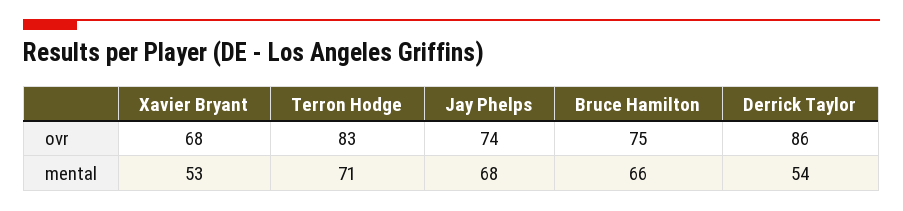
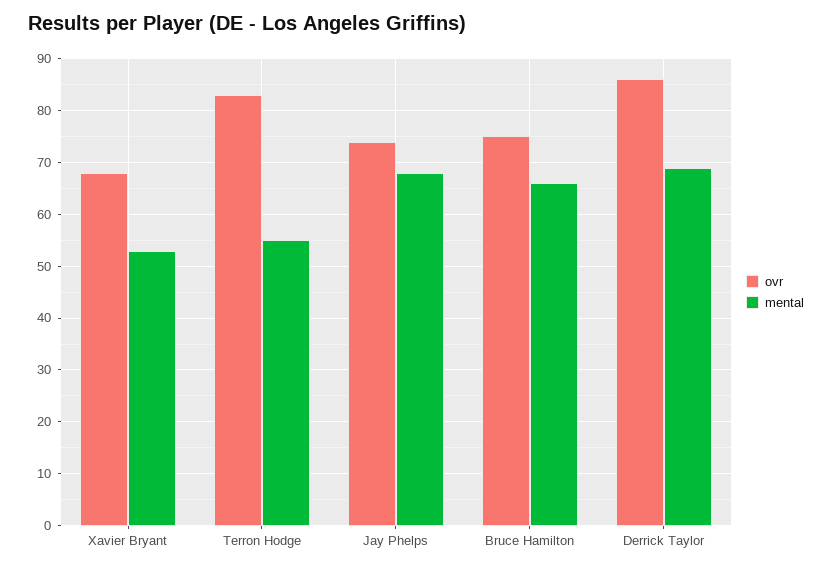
  {
    "ovr": {
      "Xavier Bryant": 68,
      "Terron Hodge": 83,
      "Jay Phelps": 74,
      "Bruce Hamilton": 75,
      "Derrick Taylor": 86
    },
    "mental": {
      "Xavier Bryant": 53,
-     "Terron Hodge": 71,
+     "Terron Hodge": 55,
      "Jay Phelps": 68,
      "Bruce Hamilton": 66,
-     "Derrick Taylor": 54
+     "Derrick Taylor": 70
    }
  }

